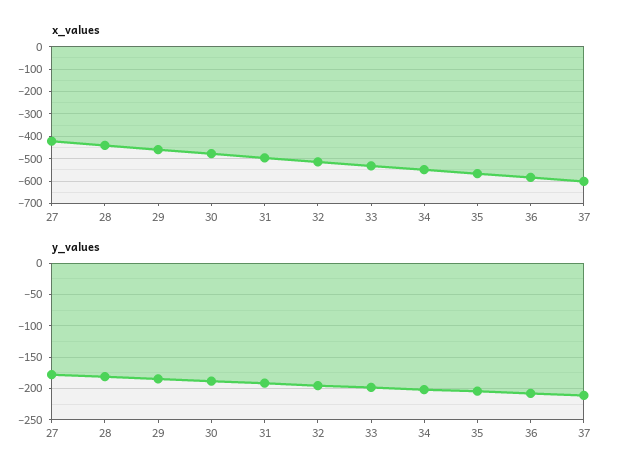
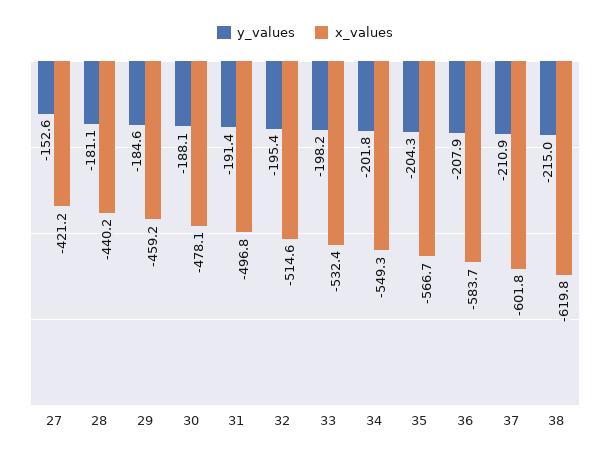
  {
    "x_values": {
      "27": -421.2,
      "28": -440.2,
      "29": -459.2,
      "30": -478.1,
      "31": -496.8,
      "32": -514.6,
      "33": -532.4,
      "34": -549.3,
      "35": -566.7,
      "36": -583.7,
-     "37": -601.8
+     "37": -601.8,
+     "38": -619.8
    },
    "y_values": {
-     "27": -180,
+     "27": -152.6,
      "28": -181.1,
      "29": -184.6,
      "30": -188.1,
      "31": -191.4,
      "32": -195.4,
      "33": -198.2,
      "34": -201.8,
      "35": -204.3,
      "36": -207.9,
-     "37": -210.9
+     "37": -210.9,
+     "38": -215
    }
  }

